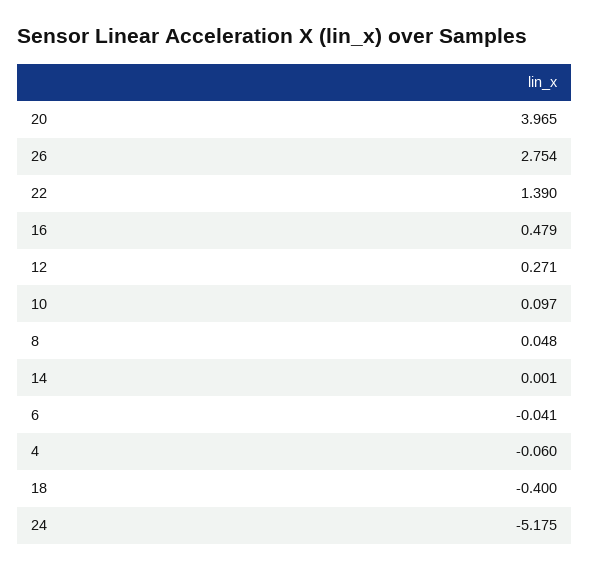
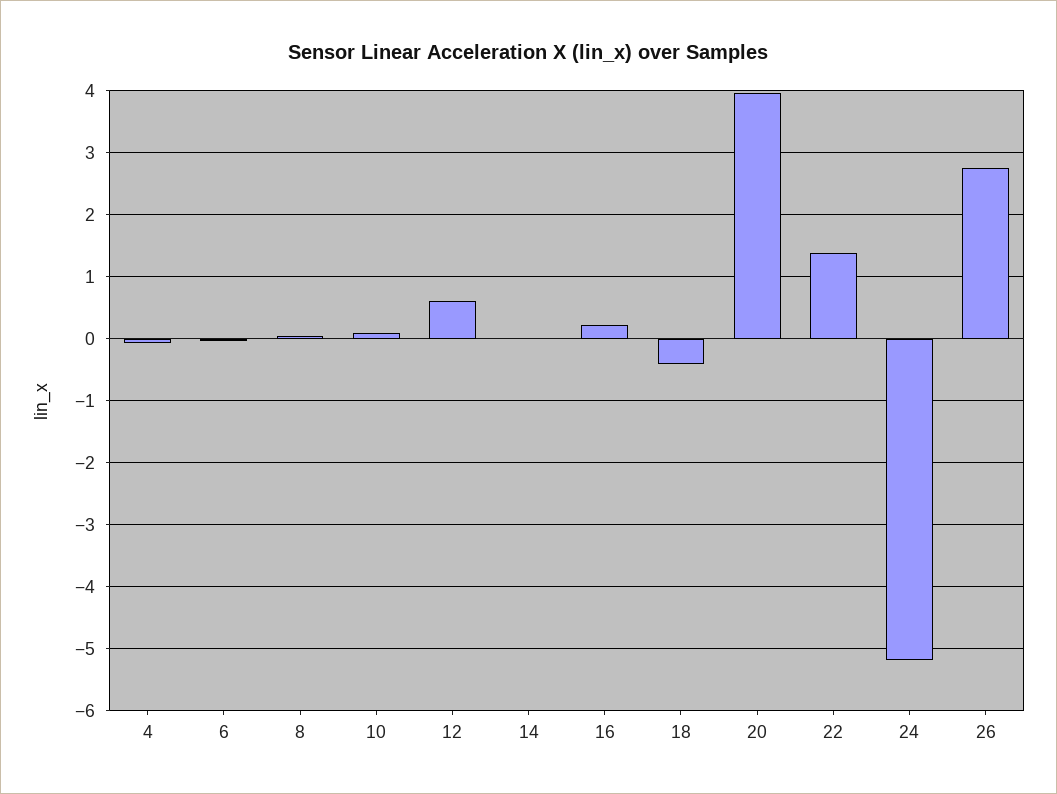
  {
    "20": 3.965,
    "26": 2.754,
    "22": 1.39,
-   "16": 0.479,
+   "16": 0.2,
-   "12": 0.271,
+   "12": 0.6,
    "10": 0.097,
    "8": 0.048,
    "14": 0.001,
    "6": -0.041,
    "4": -0.06,
    "18": -0.4,
    "24": -5.175
  }

